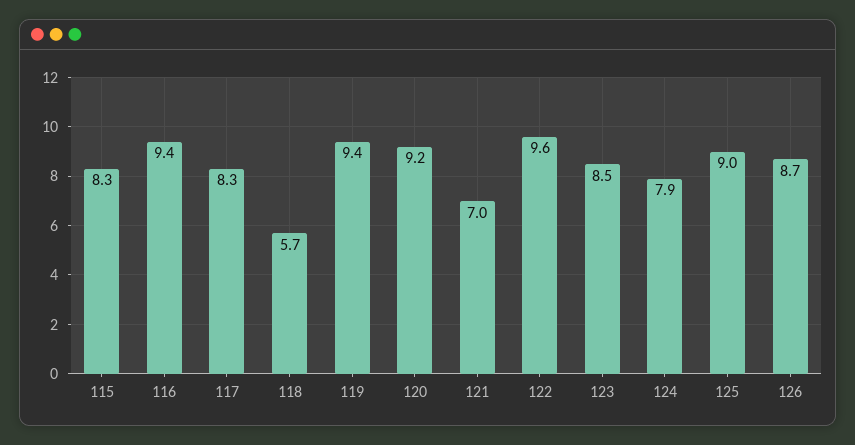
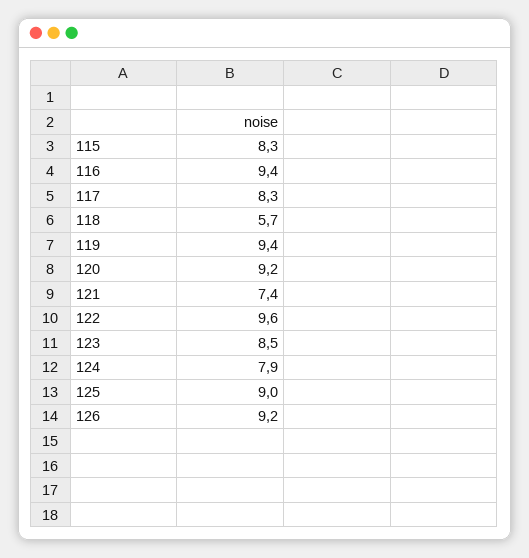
  {
    "115": 8.3,
    "116": 9.4,
    "117": 8.3,
    "118": 5.7,
    "119": 9.4,
    "120": 9.2,
-   "121": 7,
+   "121": 7.4,
    "122": 9.6,
    "123": 8.5,
    "124": 7.9,
    "125": 9,
-   "126": 8.7
+   "126": 9.2
  }

